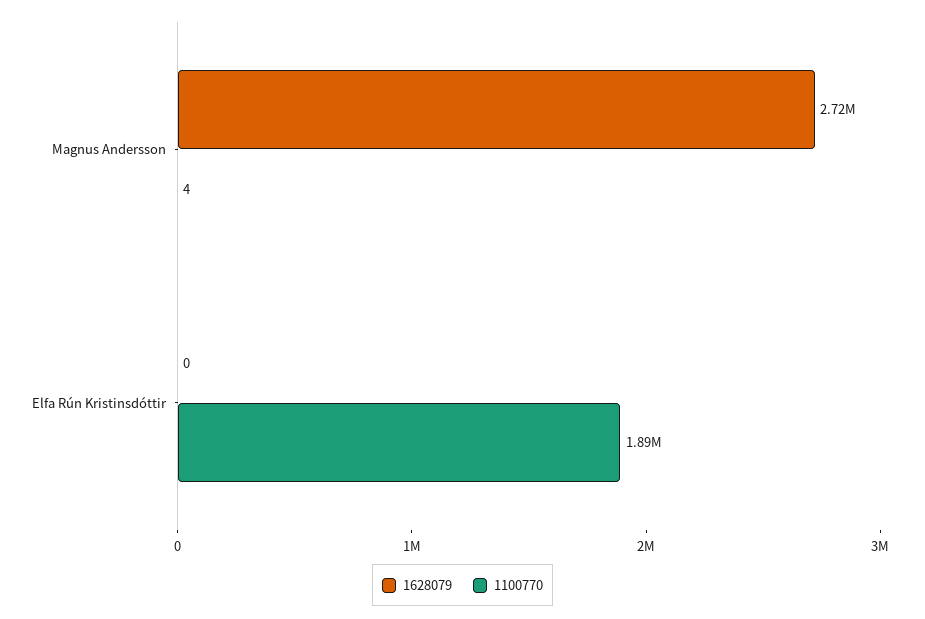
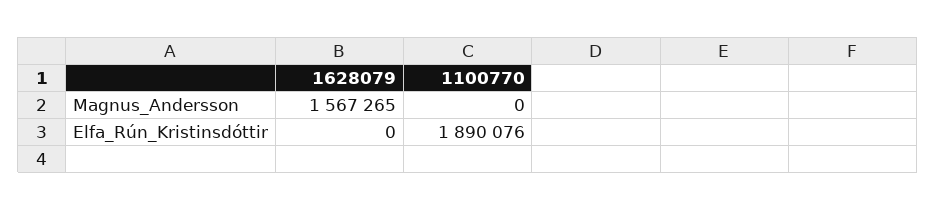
  {
    "1628079": {
-     "Magnus Andersson": 2720000,
+     "Magnus Andersson": 1567265,
      "Elfa Rún Kristinsdóttir": 0
    },
    "1100770": {
-     "Magnus Andersson": 4,
+     "Magnus Andersson": 0,
      "Elfa Rún Kristinsdóttir": 1890076
    }
  }

